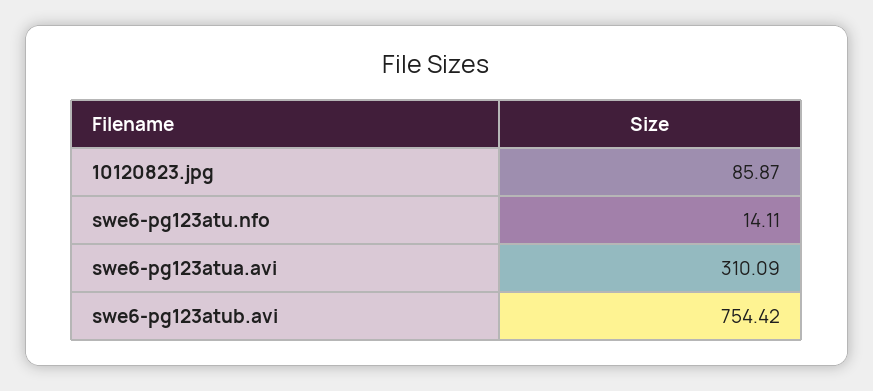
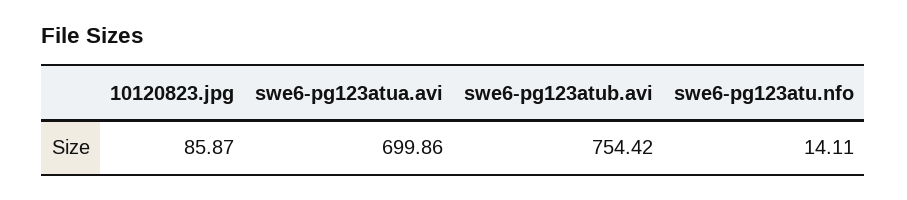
  {
    "10120823.jpg": 85.87,
    "swe6-pg123atu.nfo": 14.11,
-   "swe6-pg123atua.avi": 310.09,
+   "swe6-pg123atua.avi": 699.86,
    "swe6-pg123atub.avi": 754.42
  }

